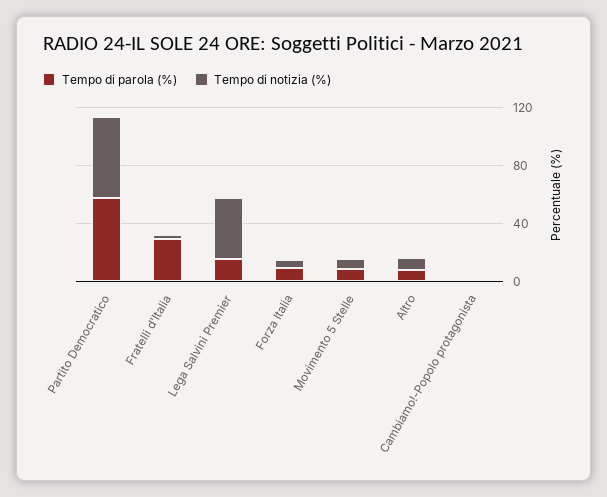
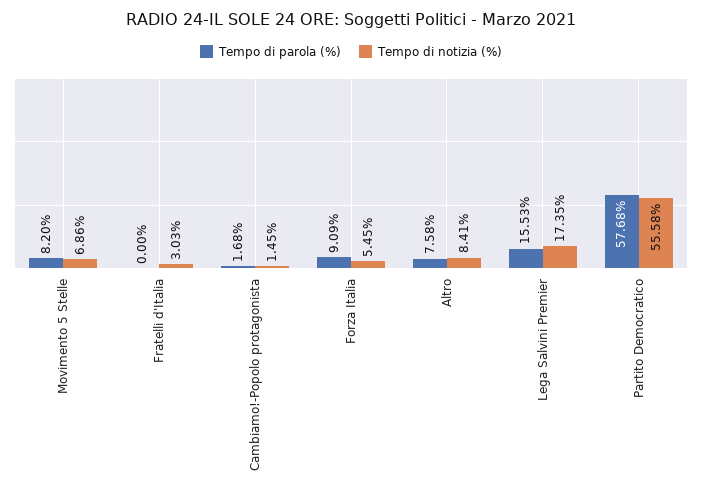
  {
    "Tempo di parola (%)": {
      "Partito Democratico": 57.68,
-     "Fratelli d'Italia": 30,
+     "Fratelli d'Italia": 0,
      "Lega Salvini Premier": 15.53,
      "Forza Italia": 9.09,
      "Movimento 5 Stelle": 8.2,
      "Altro": 7.58,
      "Cambiamo!-Popolo protagonista": 1.68
    },
    "Tempo di notizia (%)": {
      "Partito Democratico": 55.58,
      "Fratelli d'Italia": 3.03,
-     "Lega Salvini Premier": 40,
+     "Lega Salvini Premier": 17.35,
      "Forza Italia": 5.45,
      "Movimento 5 Stelle": 6.86,
      "Altro": 8.41,
      "Cambiamo!-Popolo protagonista": 1.45
    }
  }

